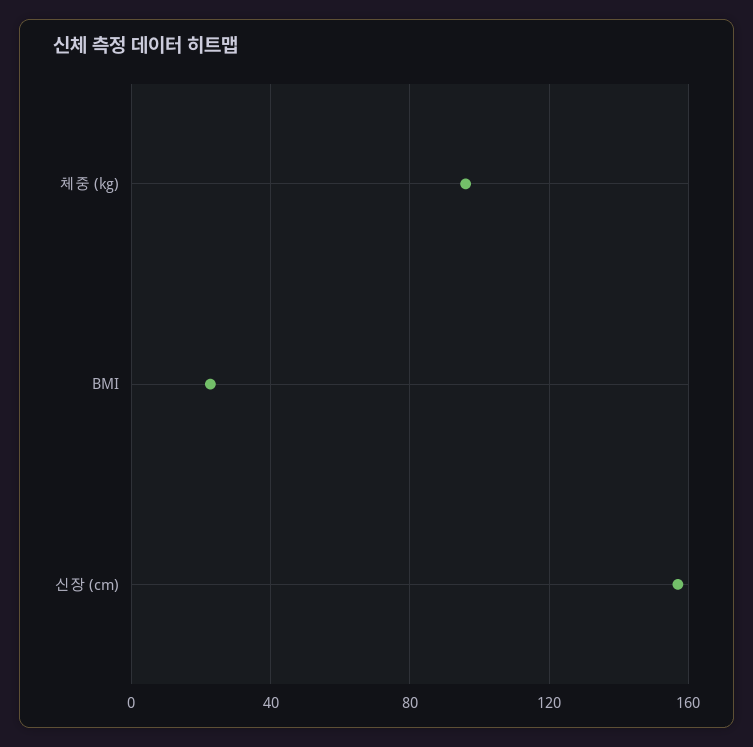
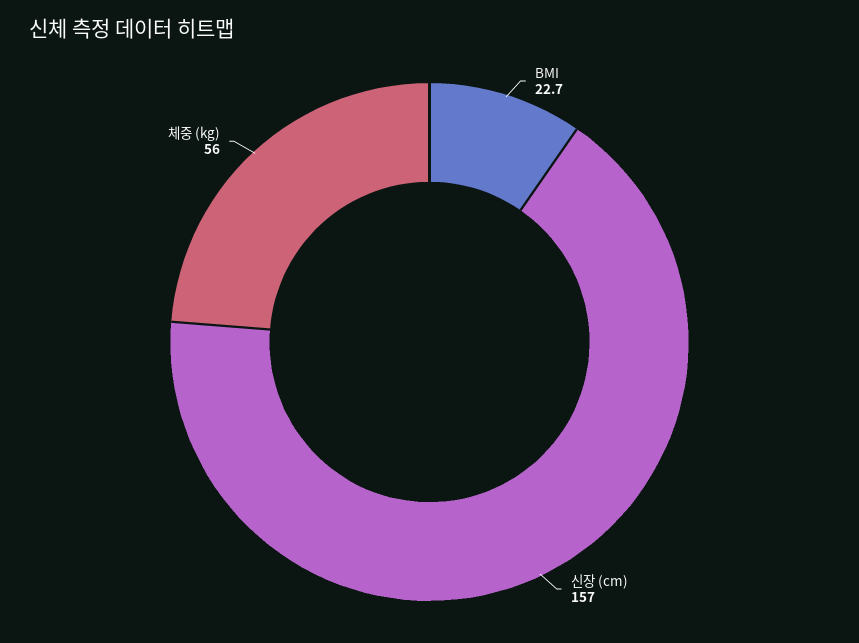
  {
-   "체중 (kg)": 95,
+   "체중 (kg)": 56,
    "BMI": 22.7,
    "신장 (cm)": 157
  }

